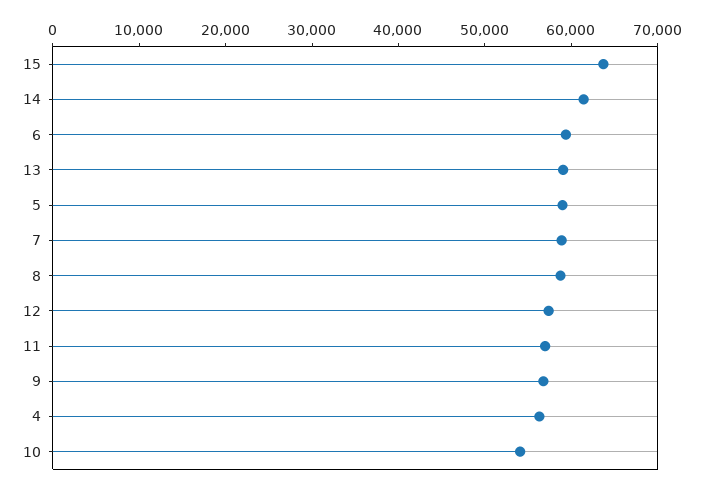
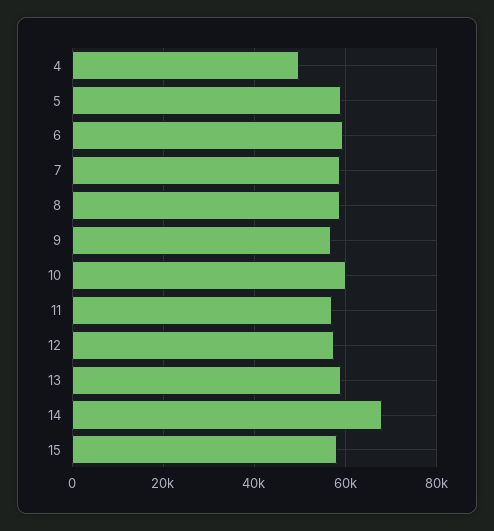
  {
-   "15": 64000,
+   "15": 58000,
-   "14": 62000,
+   "14": 68000,
    "6": 60000,
    "13": 60000,
    "5": 58000,
    "7": 58000,
    "8": 58000,
    "12": 58000,
    "11": 56000,
    "9": 56000,
-   "4": 56000,
+   "4": 50000,
-   "10": 54000
+   "10": 60000
  }

